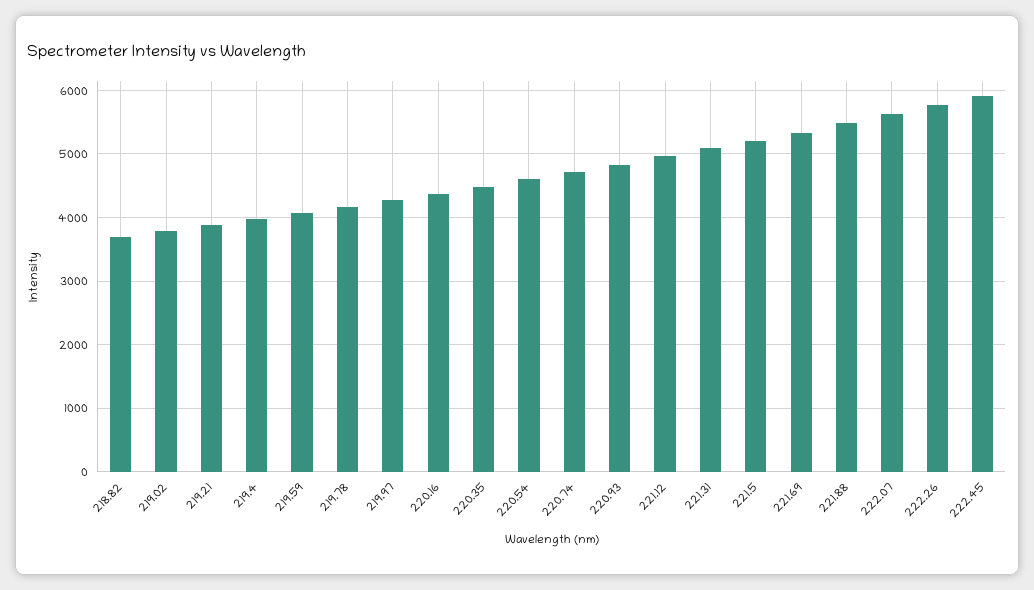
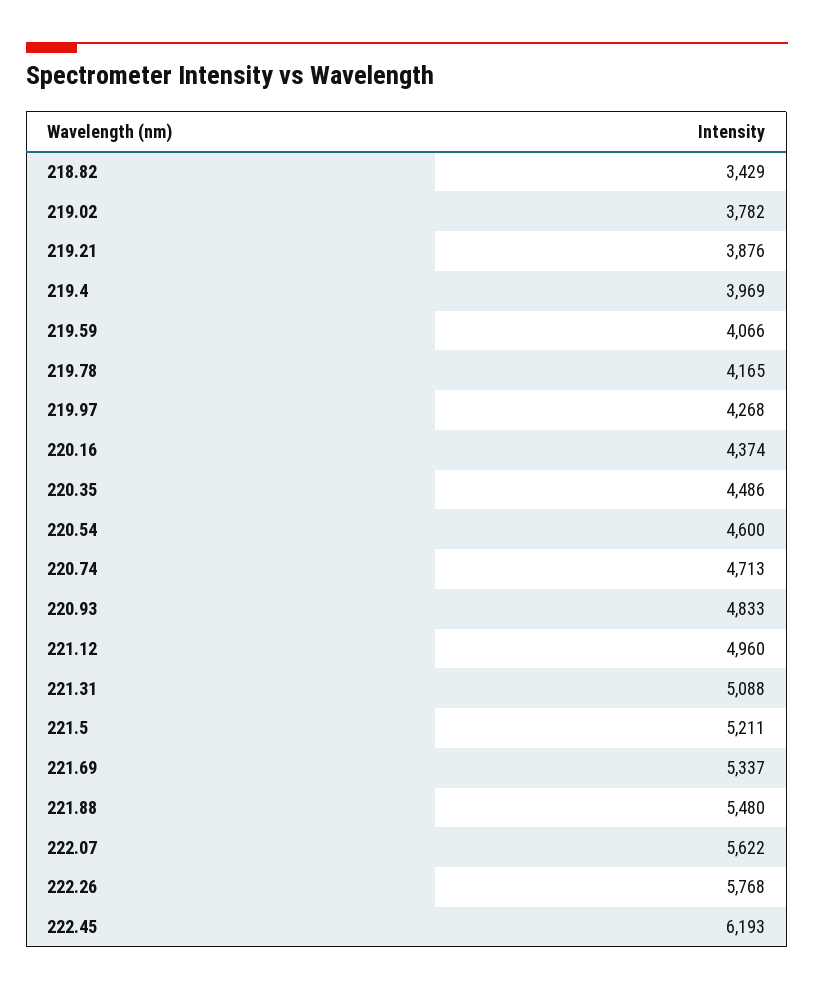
  {
-   "218.82": 3700,
+   "218.82": 3429,
    "219.02": 3782,
    "219.21": 3876,
    "219.4": 3969,
    "219.59": 4066,
    "219.78": 4165,
    "219.97": 4268,
    "220.16": 4374,
    "220.35": 4486,
    "220.54": 4600,
    "220.74": 4713,
    "220.93": 4833,
    "221.12": 4960,
    "221.31": 5088,
    "221.5": 5211,
    "221.69": 5337,
    "221.88": 5480,
    "222.07": 5622,
    "222.26": 5768,
-   "222.45": 5900
+   "222.45": 6193
  }

